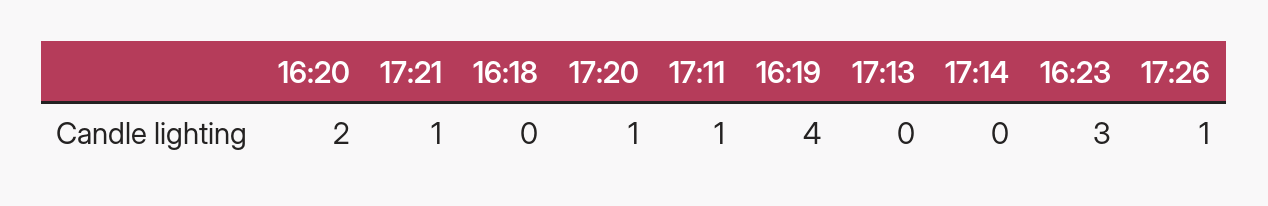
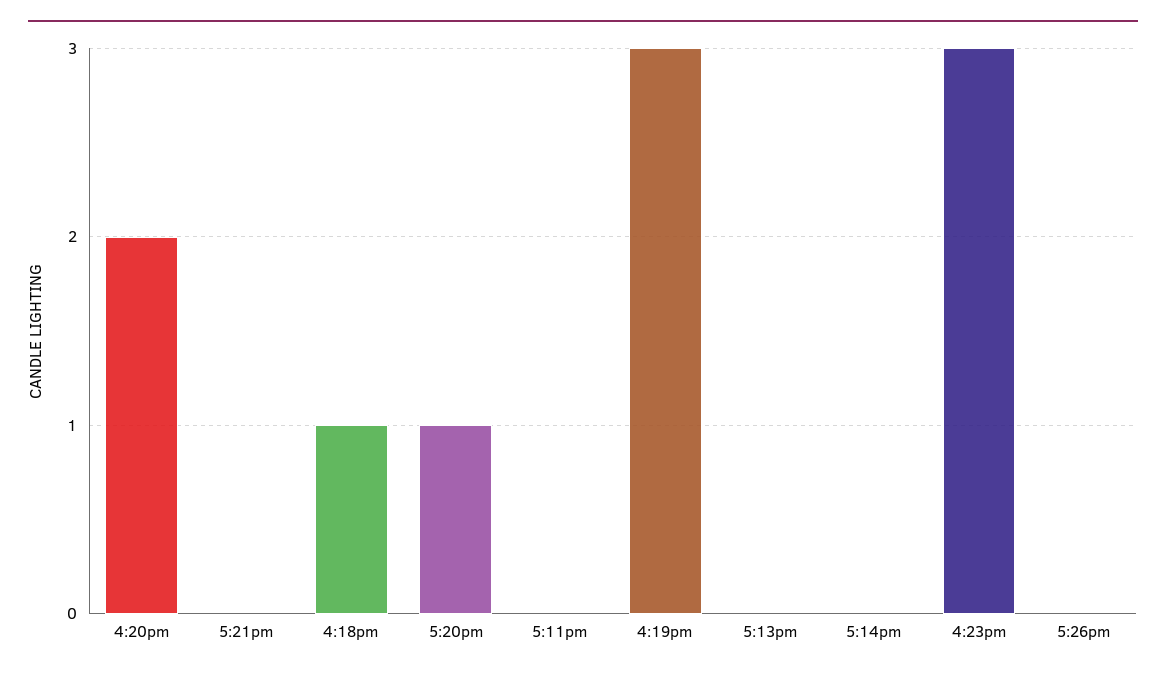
  {
    "16:20": 2,
-   "17:21": 1,
+   "17:21": 0,
-   "16:18": 0,
+   "16:18": 1,
    "17:20": 1,
-   "17:11": 1,
+   "17:11": 0,
-   "16:19": 4,
+   "16:19": 3,
    "17:13": 0,
    "17:14": 0,
    "16:23": 3,
-   "17:26": 1
+   "17:26": 0
  }

